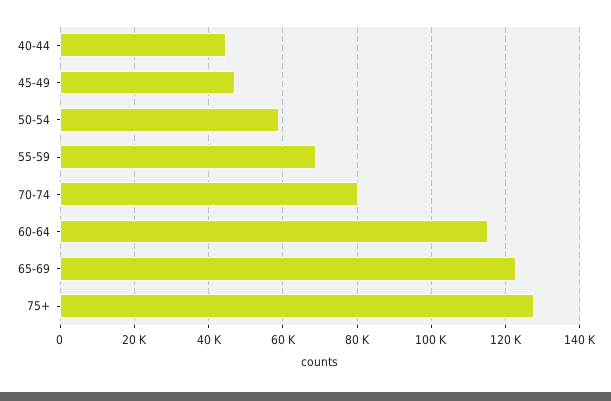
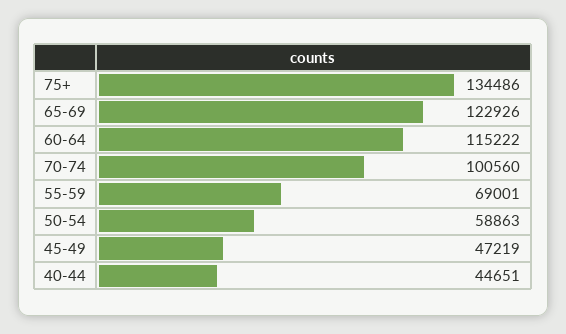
  {
    "40-44": 44651,
    "45-49": 47219,
    "50-54": 58863,
    "55-59": 69001,
-   "70-74": 80000,
+   "70-74": 100560,
    "60-64": 115222,
    "65-69": 122926,
-   "75+": 128000
+   "75+": 134486
  }

